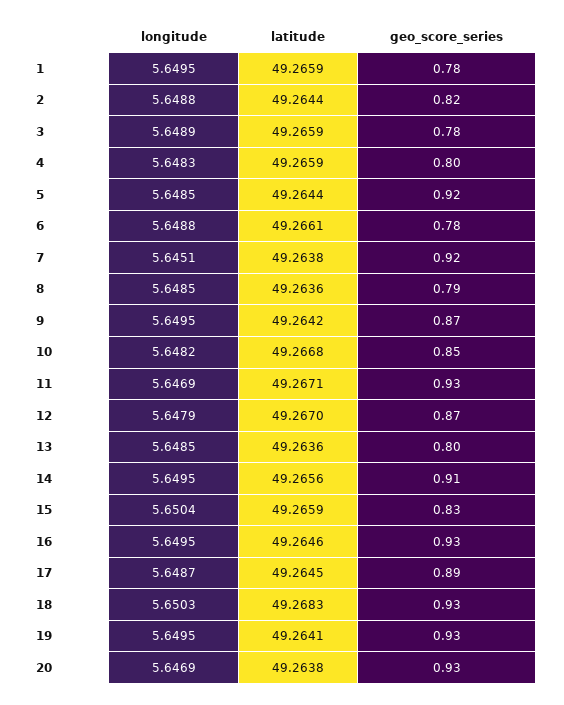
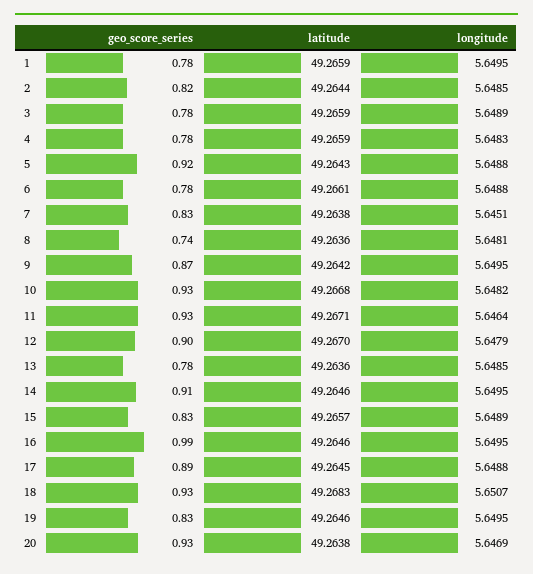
  {
    "longitude": {
      "1": 5.6495,
-     "2": 5.6488,
+     "2": 5.6485,
      "3": 5.6489,
      "4": 5.6483,
-     "5": 5.6485,
+     "5": 5.6488,
      "6": 5.6488,
      "7": 5.6451,
-     "8": 5.6485,
+     "8": 5.6481,
      "9": 5.6495,
      "10": 5.6482,
-     "11": 5.6469,
+     "11": 5.6464,
      "12": 5.6479,
      "13": 5.6485,
      "14": 5.6495,
-     "15": 5.6504,
+     "15": 5.6489,
      "16": 5.6495,
-     "17": 5.6487,
+     "17": 5.6488,
-     "18": 5.6503,
+     "18": 5.6507,
      "19": 5.6495,
      "20": 5.6469
    },
    "latitude": {
      "1": 49.2659,
      "2": 49.2644,
      "3": 49.2659,
      "4": 49.2659,
-     "5": 49.2644,
+     "5": 49.2643,
      "6": 49.2661,
      "7": 49.2638,
      "8": 49.2636,
      "9": 49.2642,
      "10": 49.2668,
      "11": 49.2671,
      "12": 49.267,
      "13": 49.2636,
-     "14": 49.2656,
+     "14": 49.2646,
-     "15": 49.2659,
+     "15": 49.2657,
      "16": 49.2646,
      "17": 49.2645,
      "18": 49.2683,
-     "19": 49.2641,
+     "19": 49.2646,
      "20": 49.2638
    },
    "geo_score_series": {
      "1": 0.78,
      "2": 0.82,
      "3": 0.78,
-     "4": 0.8,
+     "4": 0.78,
      "5": 0.92,
      "6": 0.78,
-     "7": 0.92,
+     "7": 0.83,
-     "8": 0.79,
+     "8": 0.74,
      "9": 0.87,
-     "10": 0.85,
+     "10": 0.93,
      "11": 0.93,
-     "12": 0.87,
+     "12": 0.9,
-     "13": 0.8,
+     "13": 0.78,
      "14": 0.91,
      "15": 0.83,
-     "16": 0.93,
+     "16": 0.99,
      "17": 0.89,
      "18": 0.93,
-     "19": 0.93,
+     "19": 0.83,
      "20": 0.93
    }
  }

